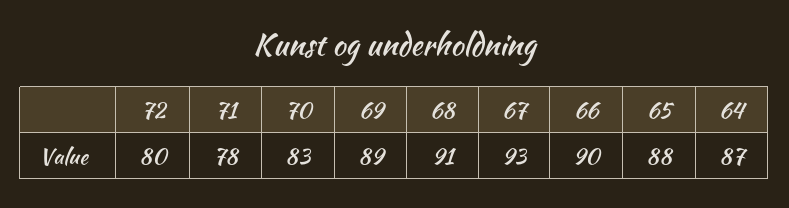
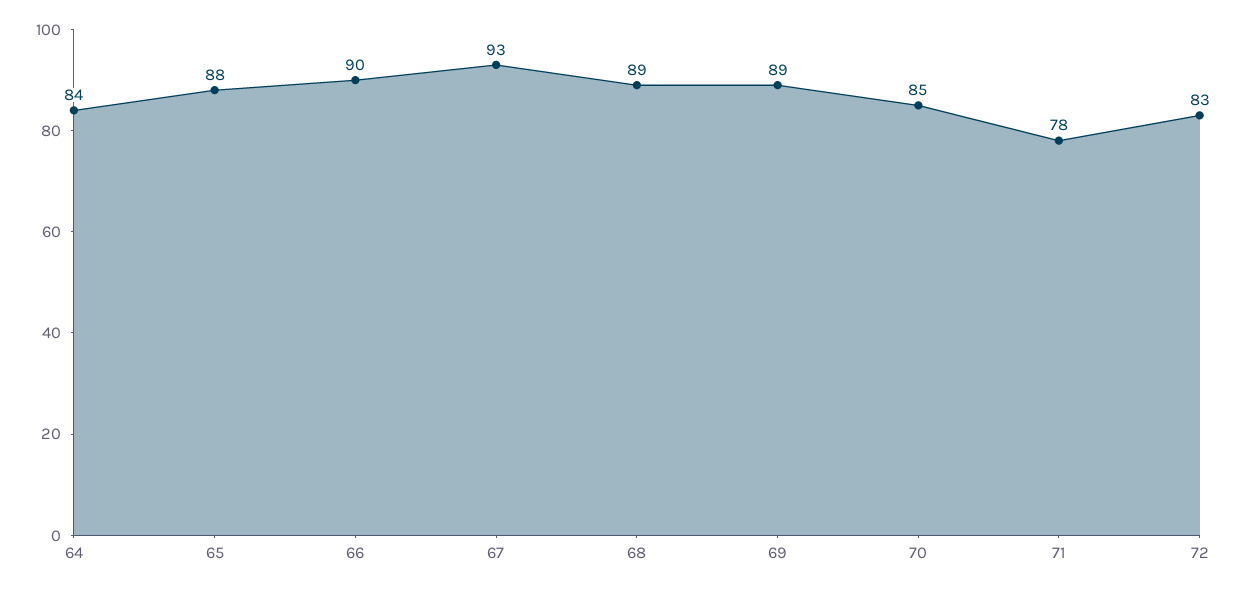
  {
-   "72": 80,
+   "72": 83,
    "71": 78,
-   "70": 83,
+   "70": 85,
    "69": 89,
-   "68": 91,
+   "68": 89,
    "67": 93,
    "66": 90,
    "65": 88,
-   "64": 87
+   "64": 84
  }

